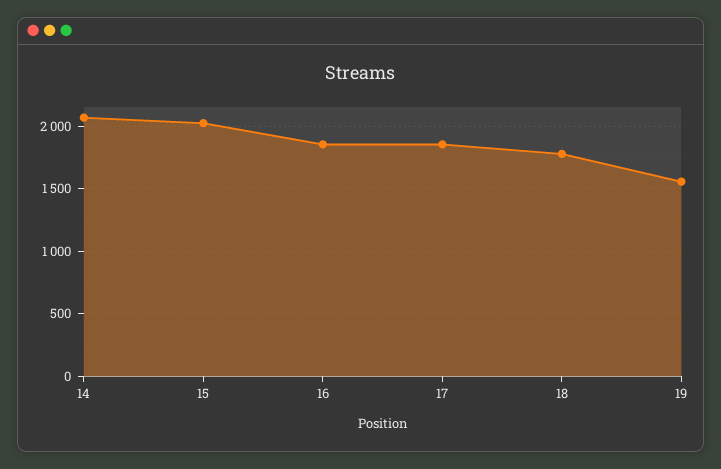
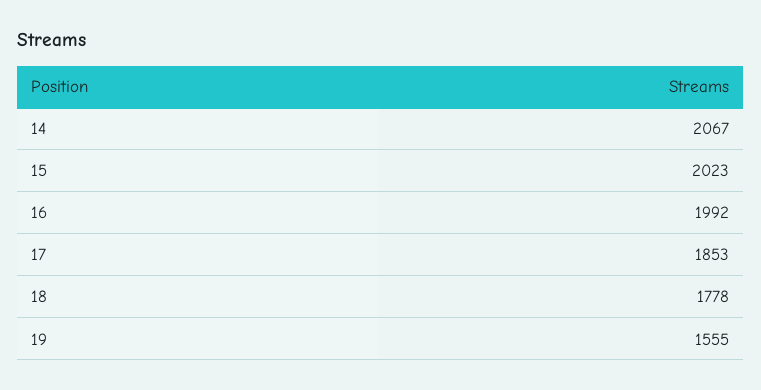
  {
    "14": 2067,
    "15": 2023,
-   "16": 1850,
+   "16": 1992,
    "17": 1853,
    "18": 1778,
    "19": 1555
  }

